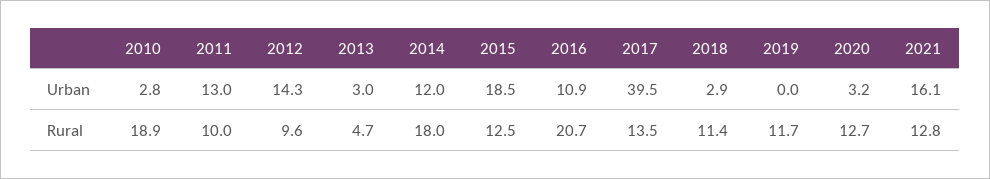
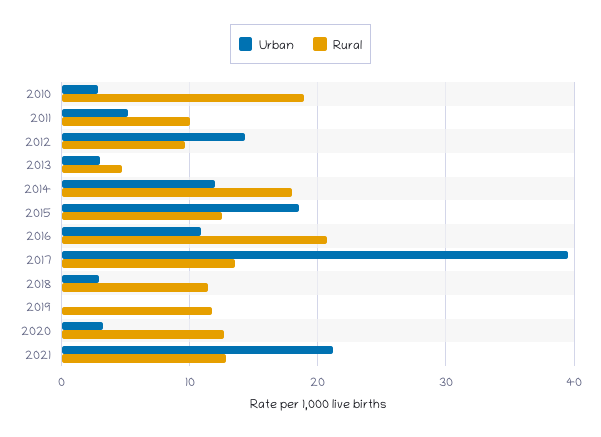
  {
    "Urban": {
      "2010": 2.8,
-     "2011": 13,
+     "2011": 5,
      "2012": 14.3,
      "2013": 3,
      "2014": 12,
      "2015": 18.5,
      "2016": 10.9,
      "2017": 39.5,
      "2018": 2.9,
      "2019": 0,
      "2020": 3.2,
-     "2021": 16.1
+     "2021": 21
    },
    "Rural": {
      "2010": 18.9,
      "2011": 10,
      "2012": 9.6,
      "2013": 4.7,
      "2014": 18,
      "2015": 12.5,
      "2016": 20.7,
      "2017": 13.5,
      "2018": 11.4,
      "2019": 11.7,
      "2020": 12.7,
      "2021": 12.8
    }
  }

